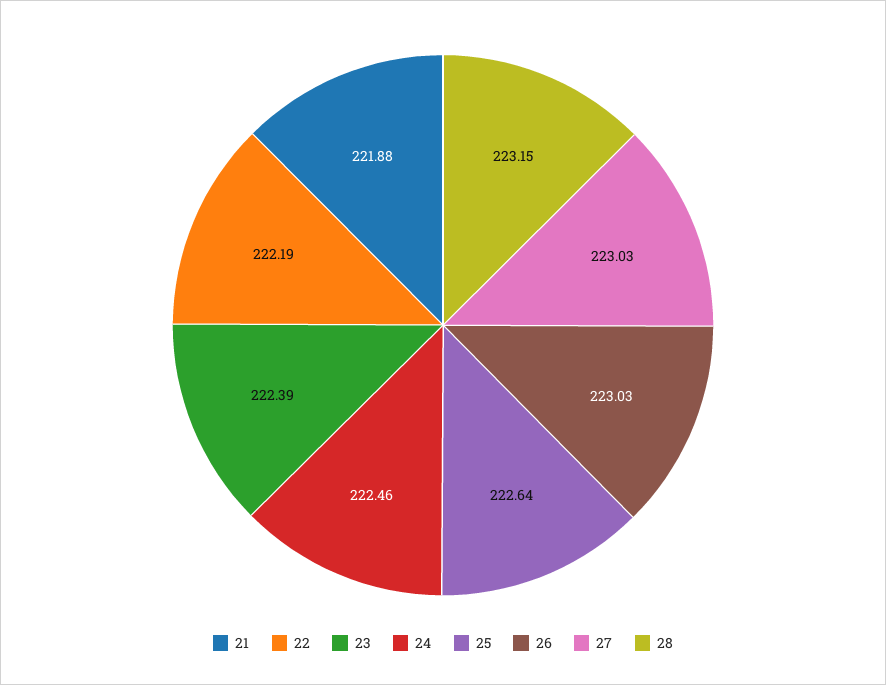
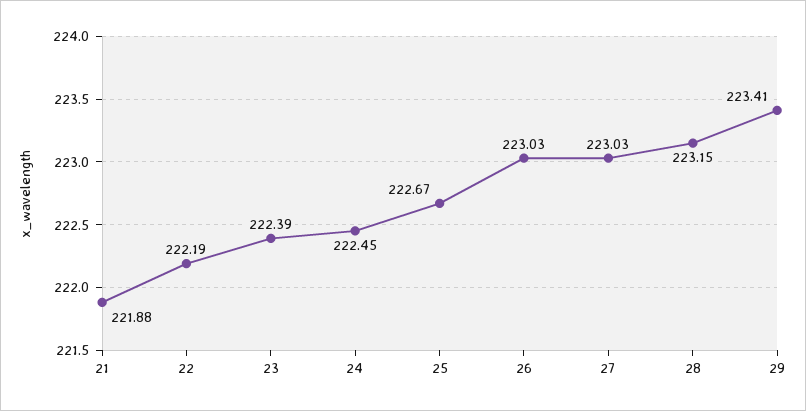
  {
    "21": 221.88,
    "22": 222.19,
    "23": 222.39,
-   "24": 222.46,
+   "24": 222.45,
-   "25": 222.64,
+   "25": 222.67,
    "26": 223.03,
    "27": 223.03,
-   "28": 223.15
+   "28": 223.15,
+   "29": 223.41
  }

